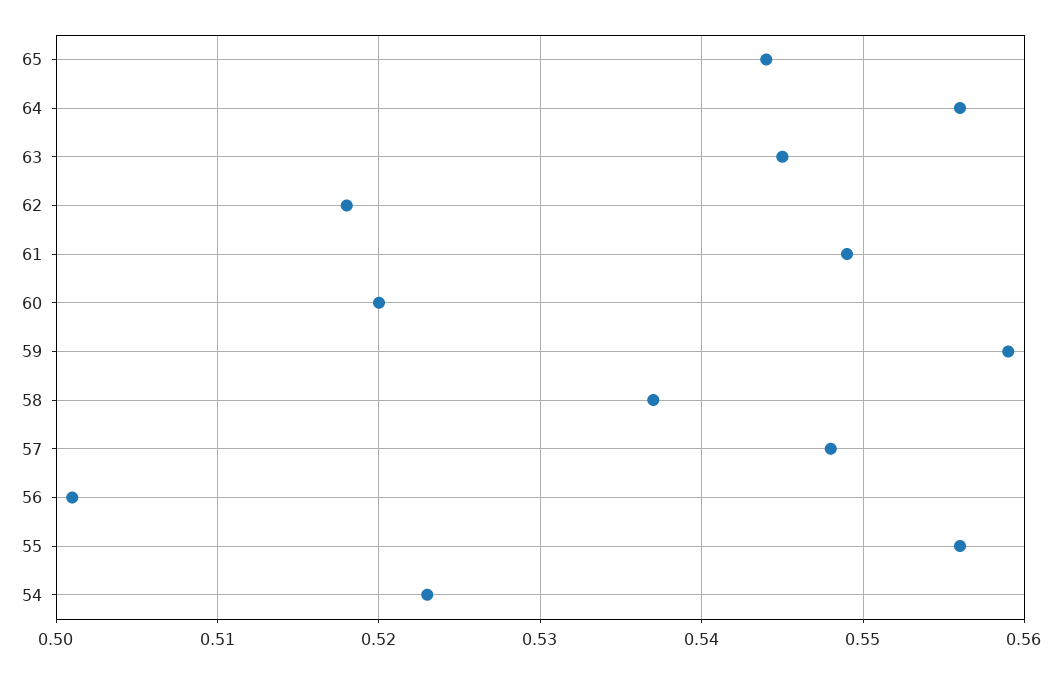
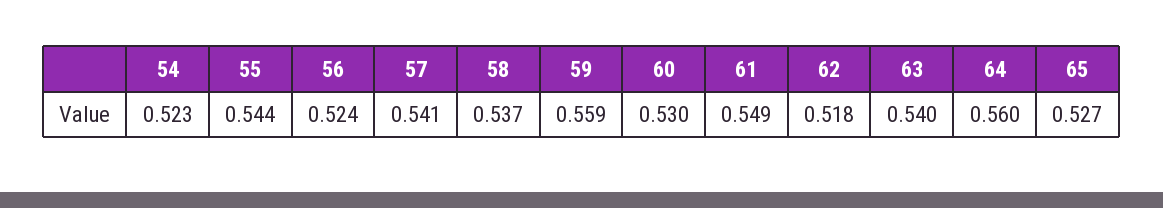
  {
-   "65": 0.544,
+   "65": 0.527,
-   "64": 0.556,
+   "64": 0.56,
-   "63": 0.545,
+   "63": 0.54,
    "62": 0.518,
    "61": 0.549,
-   "60": 0.52,
+   "60": 0.53,
    "59": 0.559,
    "58": 0.537,
-   "57": 0.548,
+   "57": 0.541,
-   "56": 0.501,
+   "56": 0.524,
-   "55": 0.556,
+   "55": 0.544,
    "54": 0.523
  }

